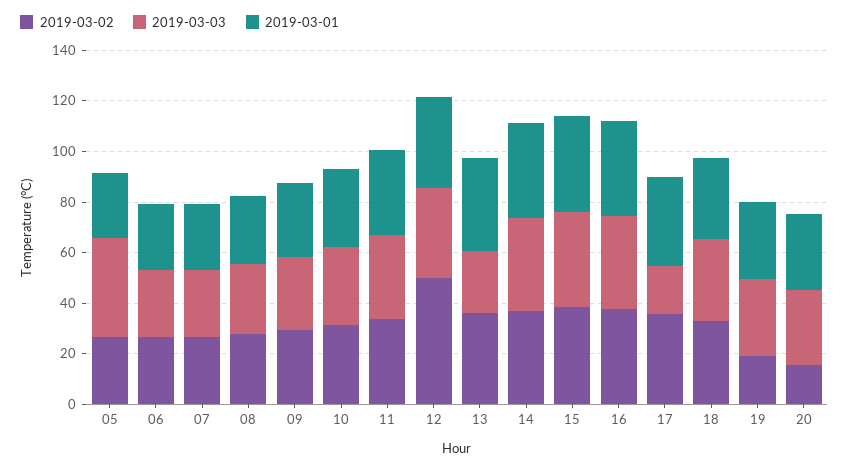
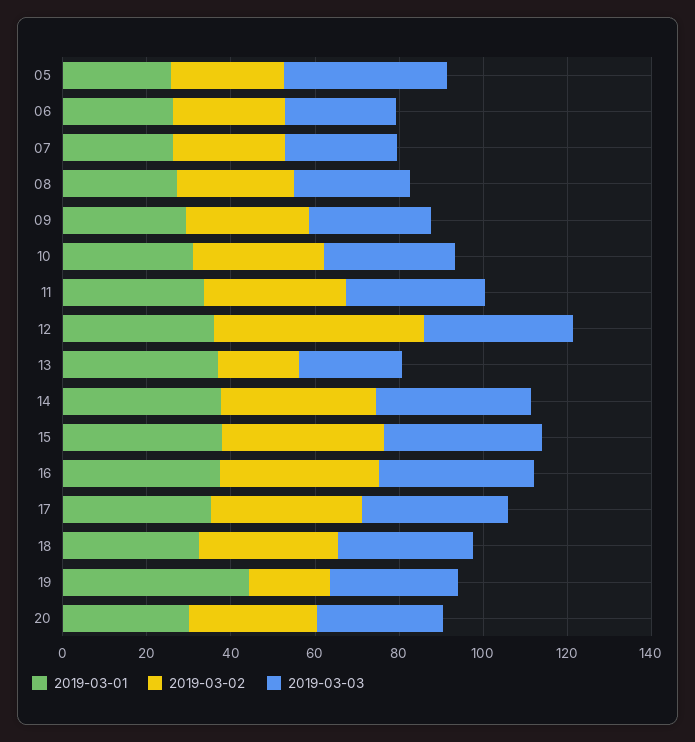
  {
    "2019-03-02": {
      "05": 25,
      "06": 25,
      "07": 25,
      "08": 30,
      "09": 30,
      "10": 30,
      "11": 35,
      "12": 50,
-     "13": 35,
+     "13": 20,
      "14": 35,
      "15": 40,
      "16": 40,
      "17": 35,
      "18": 35,
      "19": 20,
-     "20": 15
+     "20": 30
    },
    "2019-03-03": {
      "05": 40,
      "06": 25,
      "07": 25,
      "08": 30,
      "09": 30,
      "10": 30,
      "11": 35,
      "12": 35,
      "13": 25,
      "14": 35,
      "15": 40,
      "16": 35,
-     "17": 20,
+     "17": 35,
      "18": 30,
      "19": 30,
      "20": 30
    },
    "2019-03-01": {
      "05": 25,
      "06": 25,
      "07": 25,
      "08": 25,
      "09": 30,
      "10": 30,
      "11": 35,
      "12": 35,
      "13": 35,
      "14": 40,
      "15": 40,
      "16": 35,
      "17": 35,
      "18": 30,
-     "19": 30,
+     "19": 45,
      "20": 30
    }
  }

